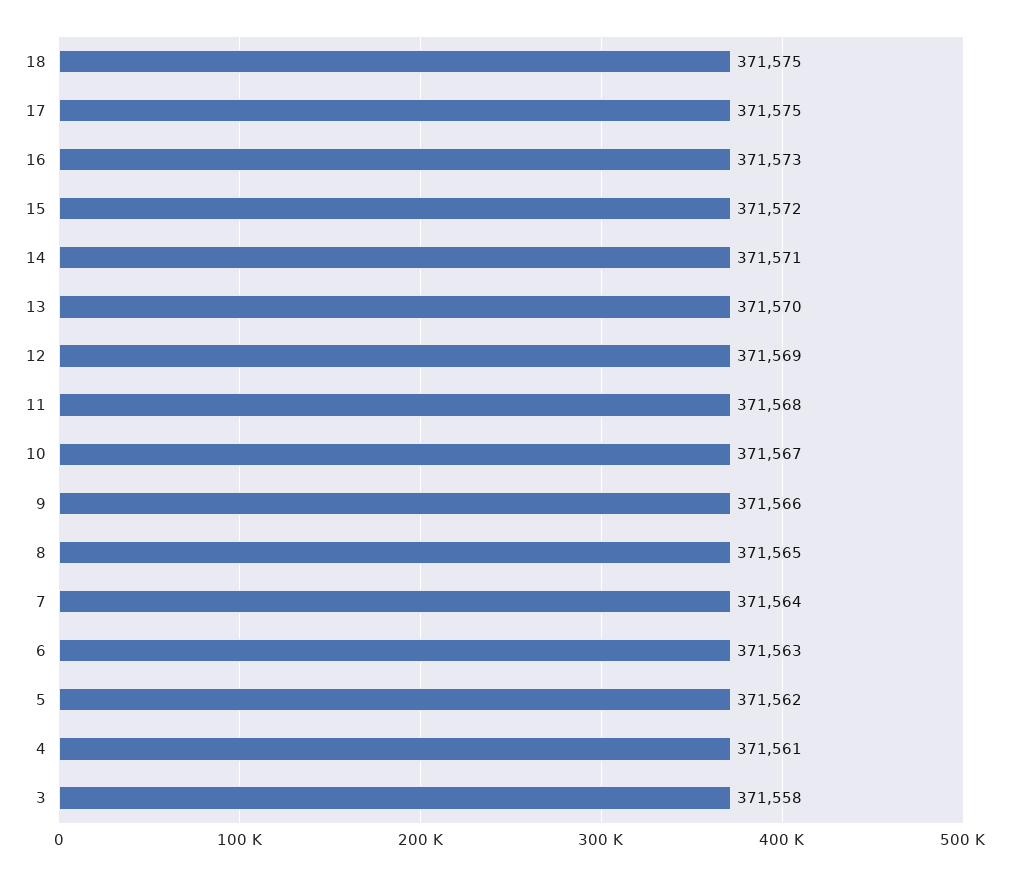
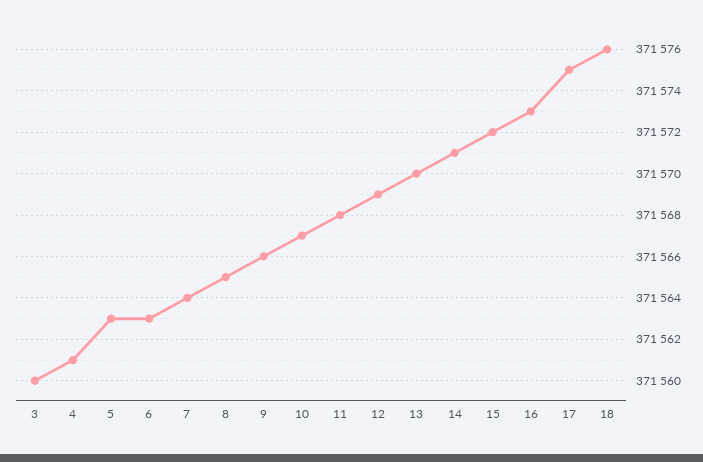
  {
-   "18": 371575,
+   "18": 371576,
    "17": 371575,
    "16": 371573,
    "15": 371572,
    "14": 371571,
    "13": 371570,
    "12": 371569,
    "11": 371568,
    "10": 371567,
    "9": 371566,
    "8": 371565,
    "7": 371564,
    "6": 371563,
-   "5": 371562,
+   "5": 371563,
    "4": 371561,
-   "3": 371558
+   "3": 371560
  }

